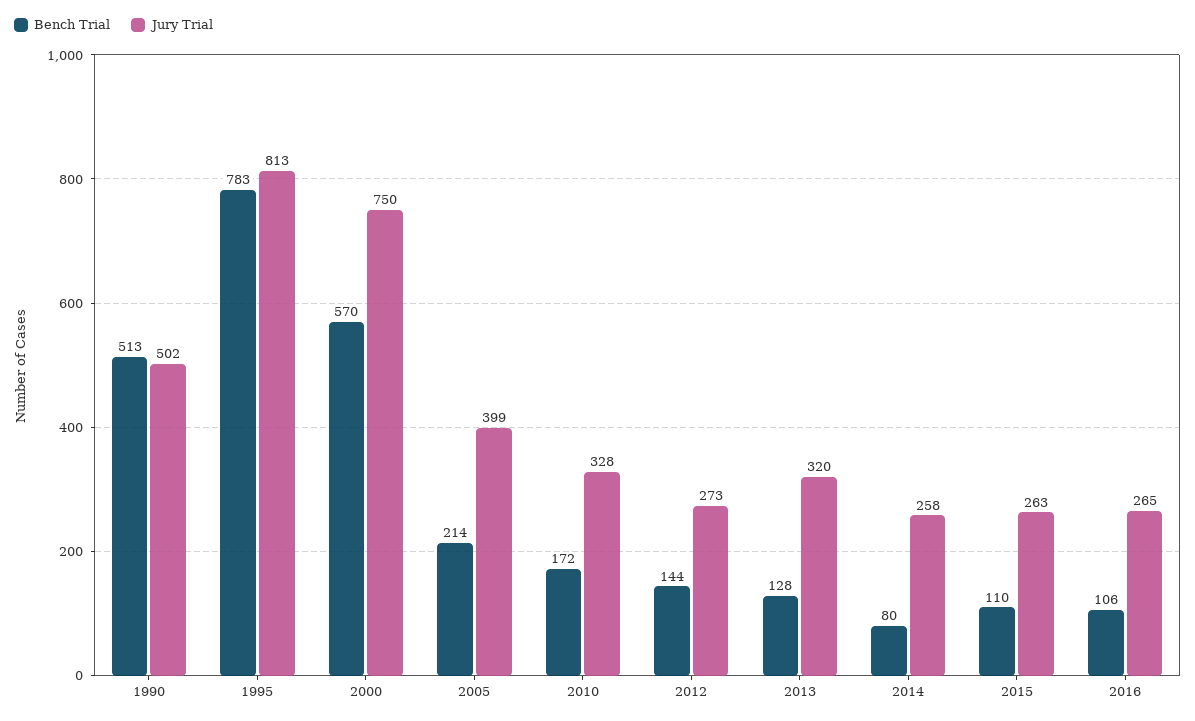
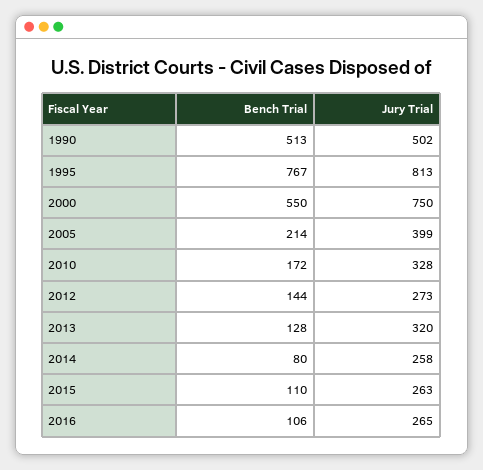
  {
    "Bench Trial": {
      "1990": 513,
-     "1995": 783,
+     "1995": 767,
-     "2000": 570,
+     "2000": 550,
      "2005": 214,
      "2010": 172,
      "2012": 144,
      "2013": 128,
      "2014": 80,
      "2015": 110,
      "2016": 106
    },
    "Jury Trial": {
      "1990": 502,
      "1995": 813,
      "2000": 750,
      "2005": 399,
      "2010": 328,
      "2012": 273,
      "2013": 320,
      "2014": 258,
      "2015": 263,
      "2016": 265
    }
  }

